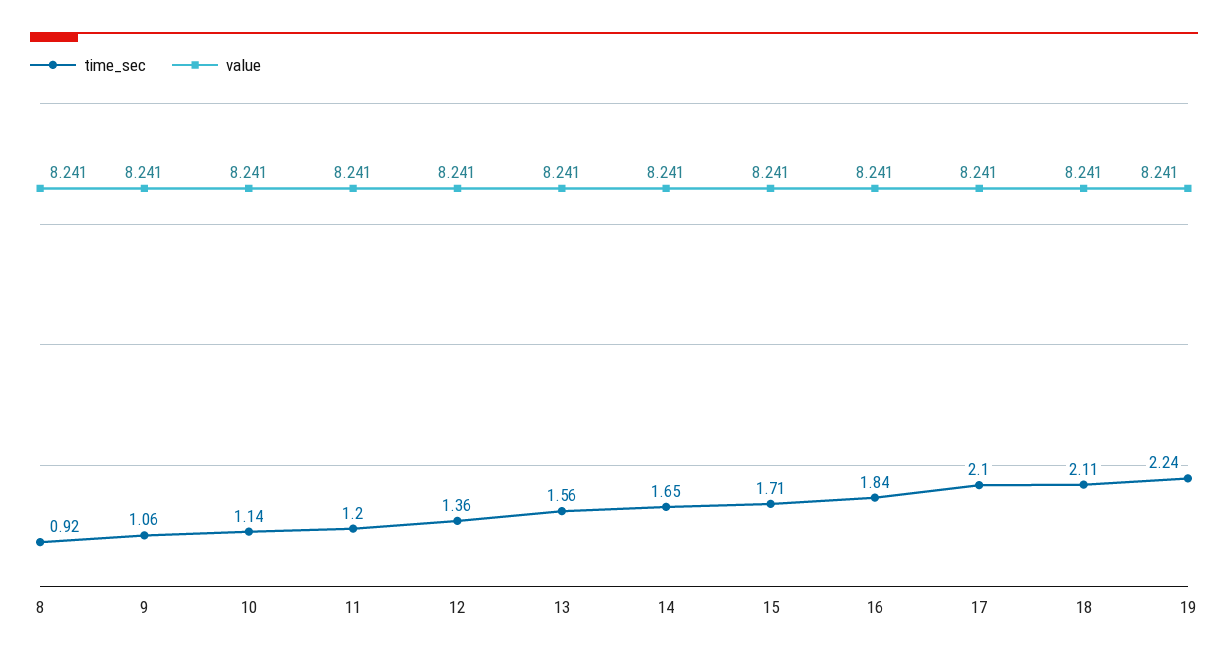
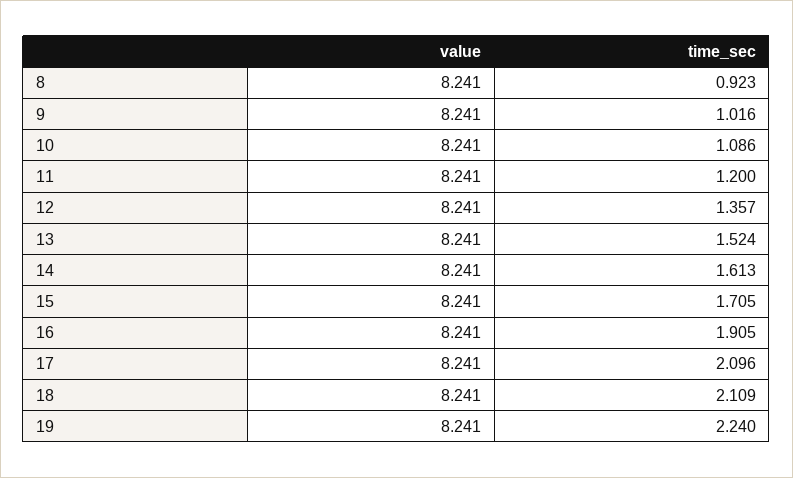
  {
    "time_sec": {
      "8": 0.923,
-     "9": 1.06,
+     "9": 1.016,
-     "10": 1.14,
+     "10": 1.086,
      "11": 1.2,
      "12": 1.357,
-     "13": 1.56,
+     "13": 1.524,
-     "14": 1.65,
+     "14": 1.613,
      "15": 1.705,
-     "16": 1.84,
+     "16": 1.905,
      "17": 2.096,
      "18": 2.109,
      "19": 2.24
    },
    "value": {
      "8": 8.241,
      "9": 8.241,
      "10": 8.241,
      "11": 8.241,
      "12": 8.241,
      "13": 8.241,
      "14": 8.241,
      "15": 8.241,
      "16": 8.241,
      "17": 8.241,
      "18": 8.241,
      "19": 8.241
    }
  }

